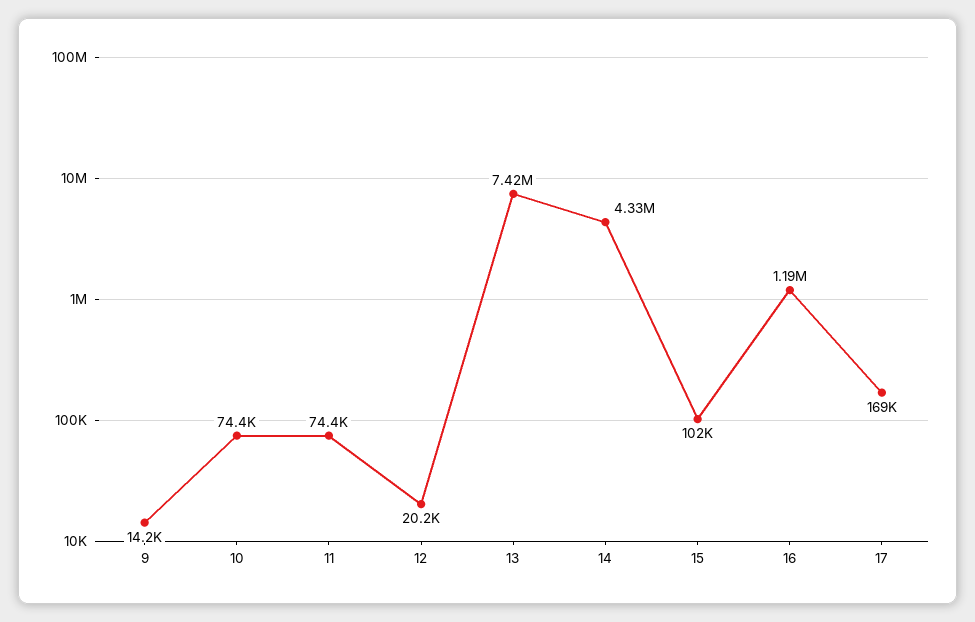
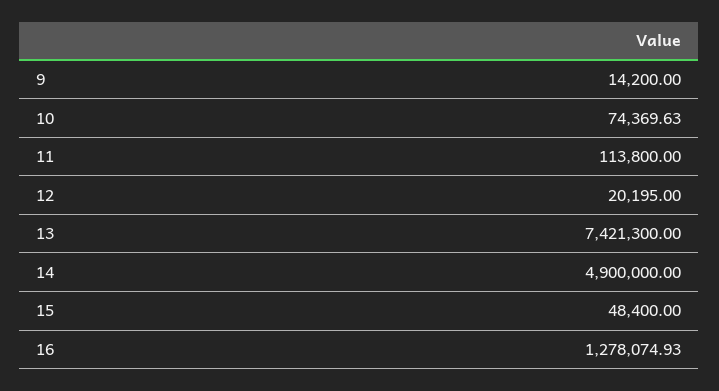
  {
    "9": 14200,
    "10": 74369.63,
-   "11": 74400,
+   "11": 113800,
    "12": 20195,
    "13": 7421300,
-   "14": 4330000,
+   "14": 4900000,
-   "15": 102000,
+   "15": 48400,
-   "16": 1190000,
+   "16": 1278074.93
-   "17": 169000
  }

